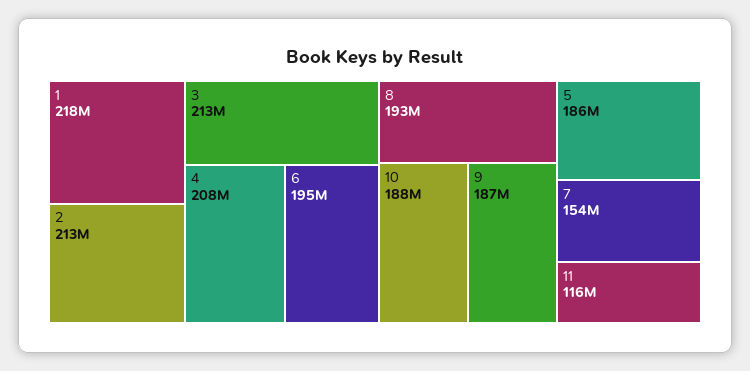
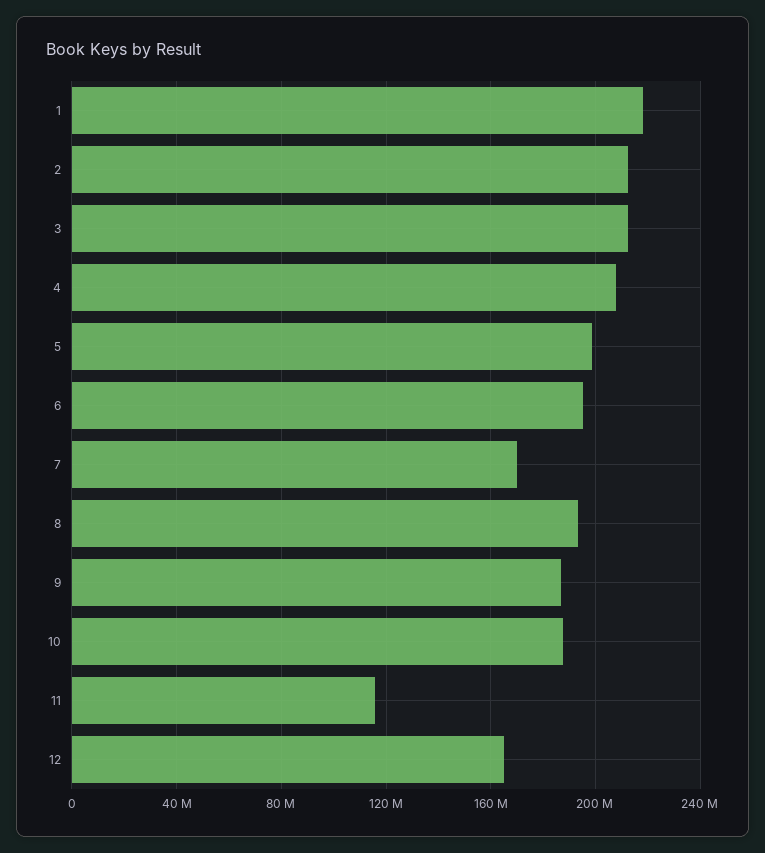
  {
    "1": 218000000,
    "2": 213000000,
    "3": 213000000,
    "4": 208000000,
    "6": 195000000,
    "8": 193000000,
    "10": 188000000,
    "9": 187000000,
-   "5": 186000000,
+   "5": 200000000,
-   "7": 154000000,
+   "7": 170000000,
-   "11": 116000000
+   "11": 116000000,
+   "12": 165000000
  }

